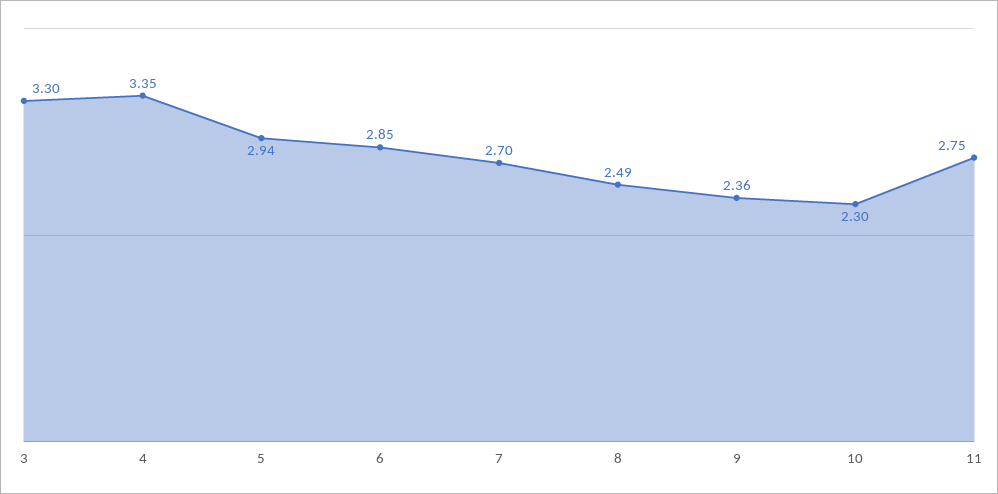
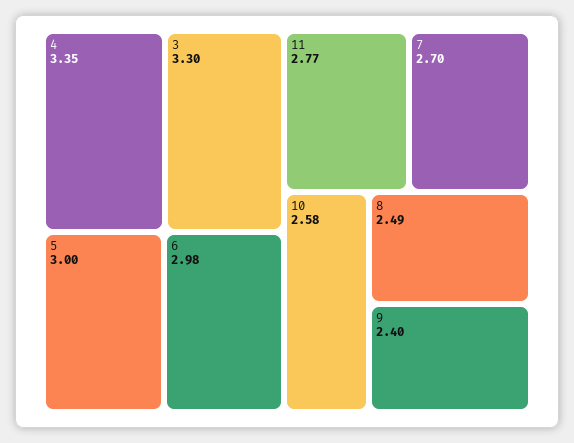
  {
    "3": 3.3,
    "4": 3.35,
-   "5": 2.94,
+   "5": 3,
-   "6": 2.85,
+   "6": 2.98,
    "7": 2.7,
    "8": 2.49,
-   "9": 2.36,
+   "9": 2.4,
-   "10": 2.3,
+   "10": 2.58,
-   "11": 2.75
+   "11": 2.77
  }

